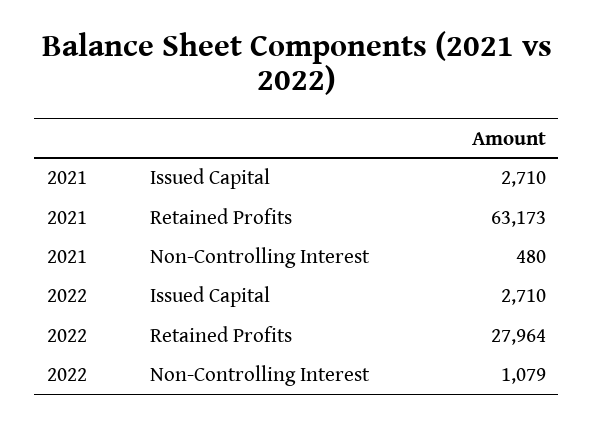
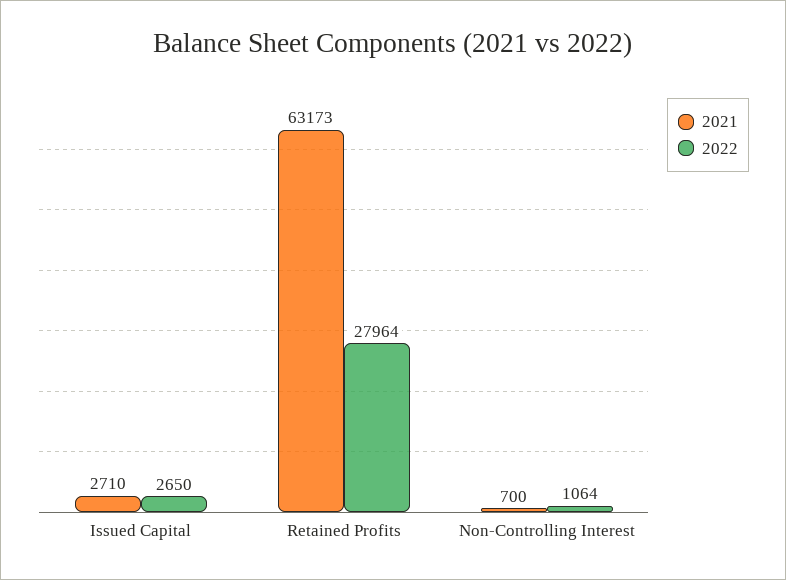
  {
    "2021": {
      "Issued Capital": 2710,
      "Retained Profits": 63173,
-     "Non-Controlling Interest": 480
+     "Non-Controlling Interest": 700
    },
    "2022": {
-     "Issued Capital": 2710,
+     "Issued Capital": 2650,
      "Retained Profits": 27964,
-     "Non-Controlling Interest": 1079
+     "Non-Controlling Interest": 1064
    }
  }

